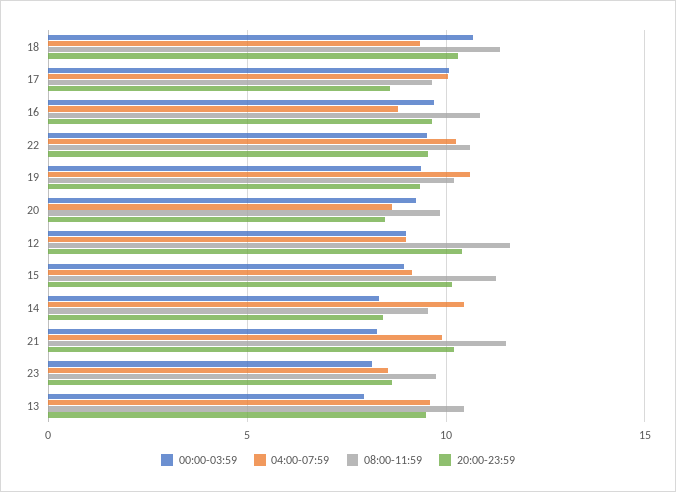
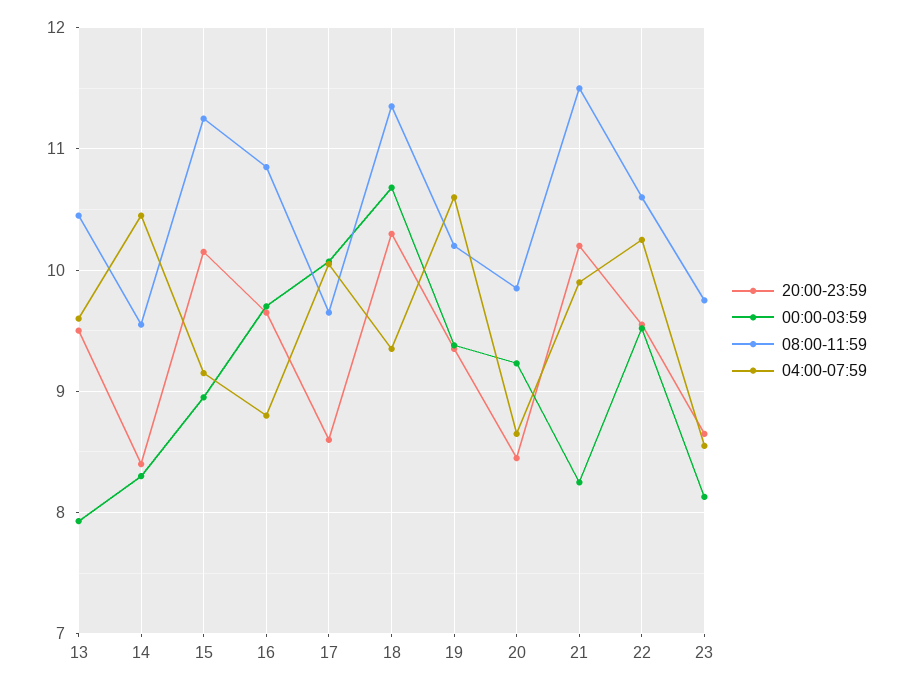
  {
    "00:00-03:59": {
      "18": 10.7,
      "17": 10.1,
      "16": 9.7,
      "22": 9.5,
      "19": 9.4,
      "20": 9.2,
-     "12": 9,
      "15": 9,
      "14": 8.3,
      "21": 8.3,
      "23": 8.1,
      "13": 7.9
    },
    "04:00-07:59": {
      "18": 9.4,
      "17": 10.1,
      "16": 8.8,
      "22": 10.3,
      "19": 10.6,
      "20": 8.7,
-     "12": 9,
      "15": 9.2,
      "14": 10.5,
      "21": 9.9,
      "23": 8.6,
      "13": 9.6
    },
    "08:00-11:59": {
      "18": 11.4,
      "17": 9.7,
      "16": 10.9,
      "22": 10.6,
      "19": 10.2,
      "20": 9.9,
-     "12": 11.5,
      "15": 11.3,
      "14": 9.6,
      "21": 11.5,
      "23": 9.8,
      "13": 10.5
    },
    "20:00-23:59": {
      "18": 10.3,
      "17": 8.6,
      "16": 9.7,
      "22": 9.6,
      "19": 9.4,
      "20": 8.5,
-     "12": 10.5,
      "15": 10.2,
      "14": 8.4,
      "21": 10.2,
      "23": 8.7,
      "13": 9.5
    }
  }

